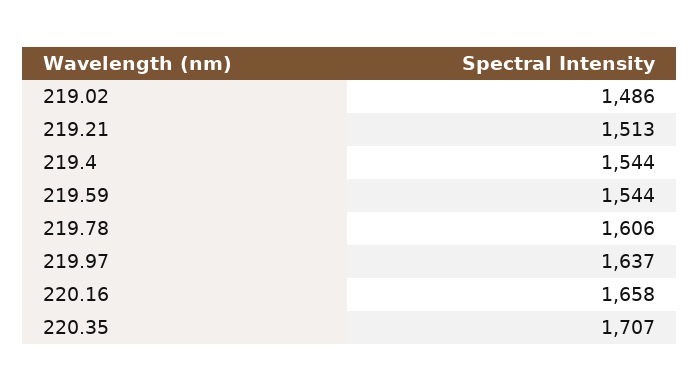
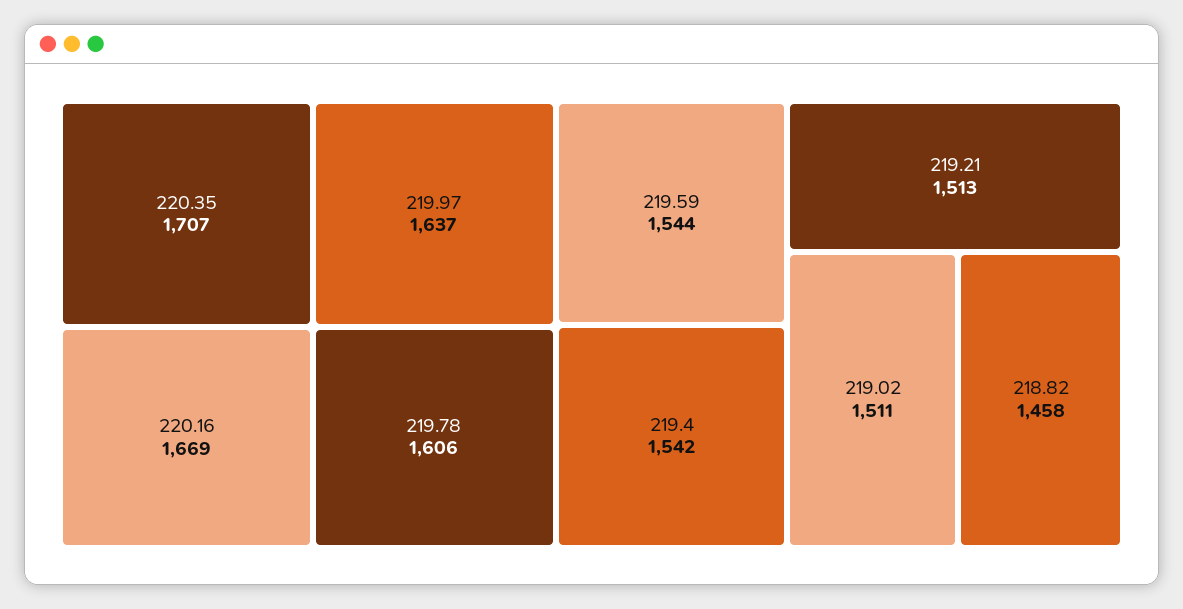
  {
-   "219.02": 1486,
+   "219.02": 1511,
    "219.21": 1513,
-   "219.4": 1544,
+   "219.4": 1542,
    "219.59": 1544,
    "219.78": 1606,
    "219.97": 1637,
-   "220.16": 1658,
+   "220.16": 1669,
-   "220.35": 1707
+   "220.35": 1707,
+   "218.82": 1458
  }

